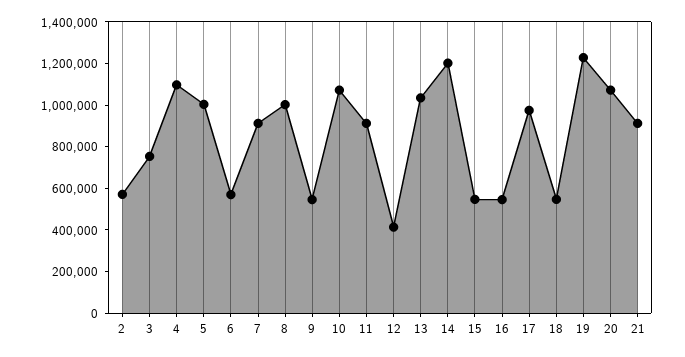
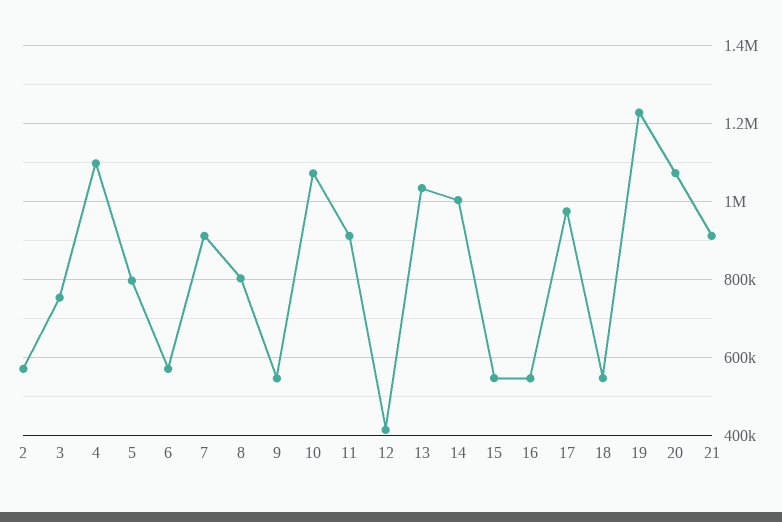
  {
    "2": 580000,
    "3": 760000,
    "4": 1100000,
-   "5": 1000000,
+   "5": 800000,
    "6": 580000,
    "7": 920000,
-   "8": 1000000,
+   "8": 800000,
    "9": 540000,
    "10": 1080000,
    "11": 920000,
    "12": 420000,
    "13": 1040000,
-   "14": 1200000,
+   "14": 1000000,
    "15": 540000,
    "16": 540000,
    "17": 980000,
    "18": 540000,
    "19": 1220000,
    "20": 1080000,
    "21": 920000
  }

